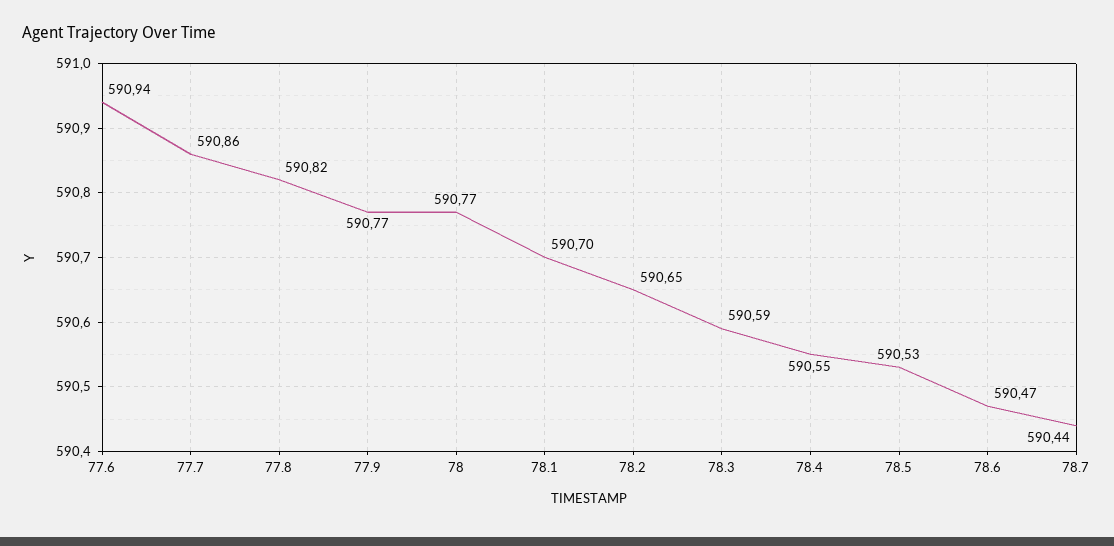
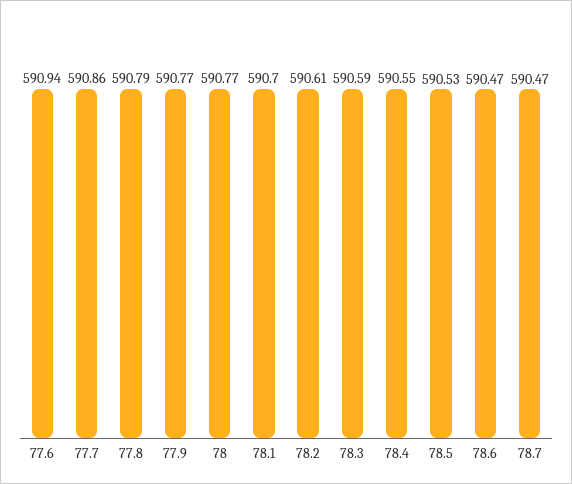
  {
    "77.6": 590.94,
    "77.7": 590.86,
-   "77.8": 590.82,
+   "77.8": 590.79,
    "77.9": 590.77,
    "78": 590.77,
    "78.1": 590.7,
-   "78.2": 590.65,
+   "78.2": 590.61,
    "78.3": 590.59,
    "78.4": 590.55,
    "78.5": 590.53,
    "78.6": 590.47,
-   "78.7": 590.44
+   "78.7": 590.47
  }

